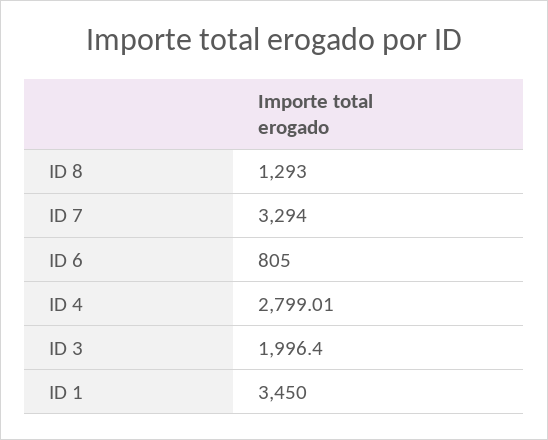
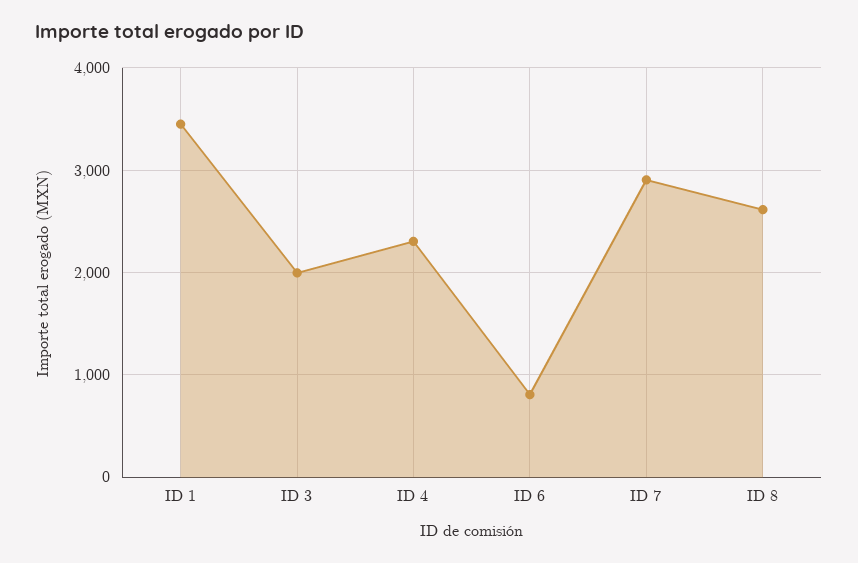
  {
-   "ID 8": 1293,
+   "ID 8": 2600,
-   "ID 7": 3294,
+   "ID 7": 2900,
    "ID 6": 805,
-   "ID 4": 2799.01,
+   "ID 4": 2300,
    "ID 3": 1996.4,
    "ID 1": 3450
  }

